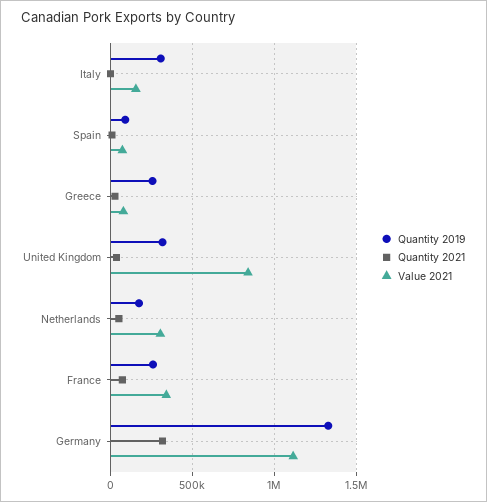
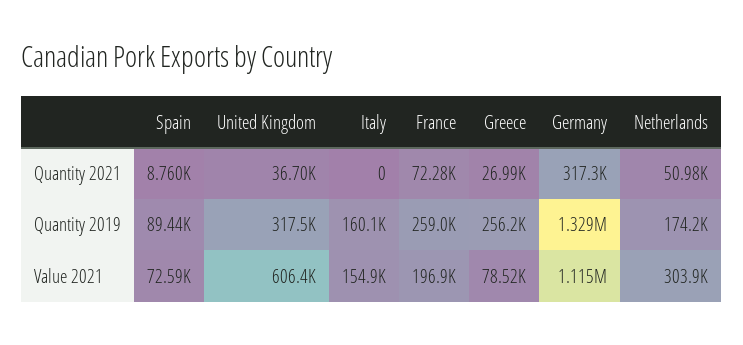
  {
    "Quantity 2019": {
-     "Italy": 300000,
+     "Italy": 160100,
      "Spain": 89440,
      "Greece": 256200,
      "United Kingdom": 317500,
      "Netherlands": 174200,
      "France": 259000,
      "Germany": 1329000
    },
    "Quantity 2021": {
      "Italy": 0,
      "Spain": 8760,
      "Greece": 26990,
      "United Kingdom": 36700,
      "Netherlands": 50980,
      "France": 72280,
      "Germany": 317300
    },
    "Value 2021": {
      "Italy": 154900,
      "Spain": 72590,
      "Greece": 78520,
-     "United Kingdom": 850000,
+     "United Kingdom": 606400,
      "Netherlands": 303900,
-     "France": 350000,
+     "France": 196900,
      "Germany": 1115000
    }
  }

